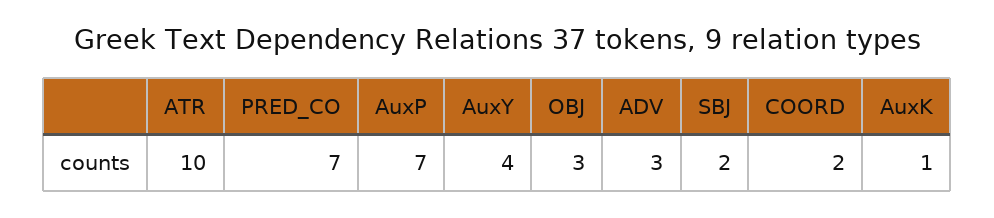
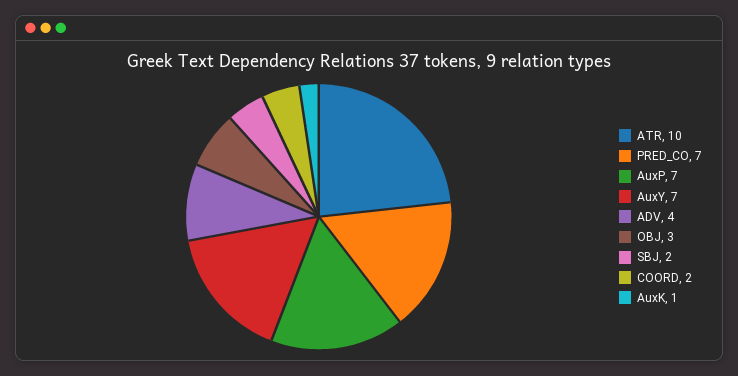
  {
    "ATR": 10,
    "PRED_CO": 7,
    "AuxP": 7,
-   "AuxY": 4,
+   "AuxY": 7,
    "OBJ": 3,
-   "ADV": 3,
+   "ADV": 4,
    "SBJ": 2,
    "COORD": 2,
    "AuxK": 1
  }

